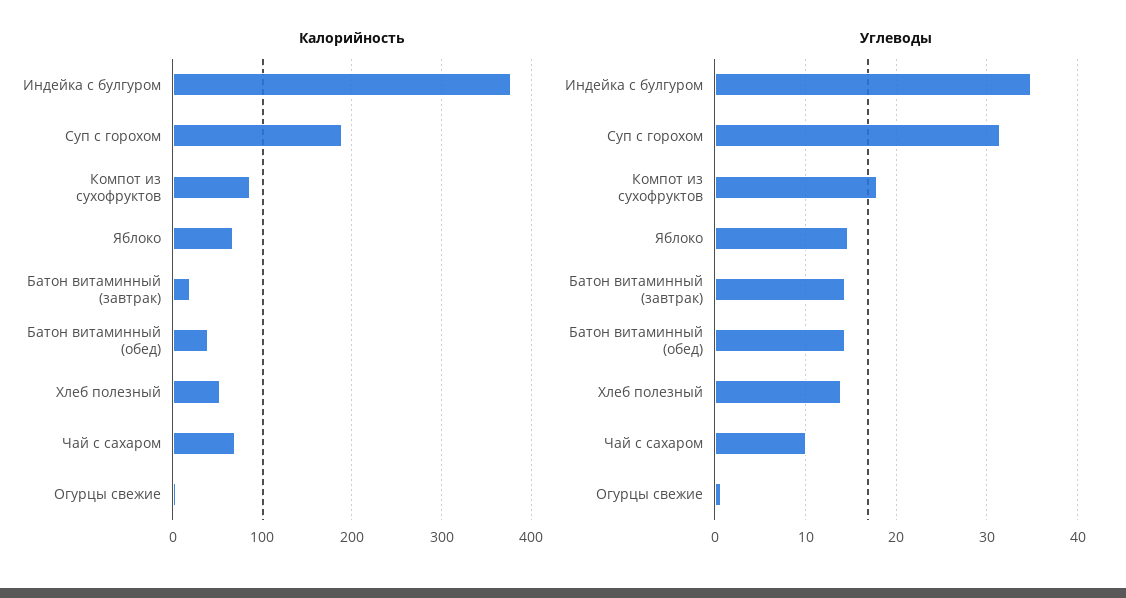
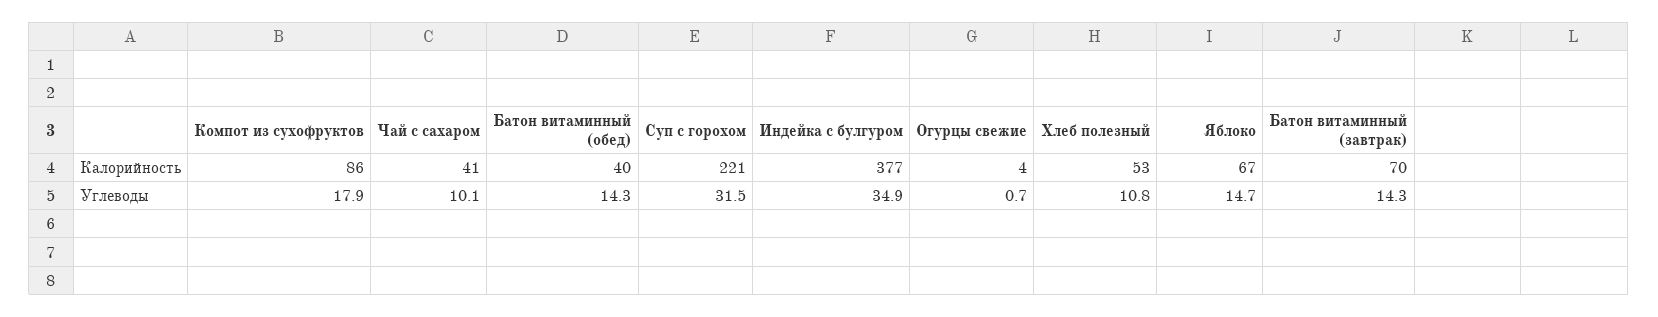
  {
    "Калорийность": {
      "Индейка с булгуром": 377,
-     "Суп с горохом": 190,
+     "Суп с горохом": 221,
      "Компот из сухофруктов": 86,
      "Яблоко": 67,
-     "Батон витаминный (завтрак)": 20,
+     "Батон витаминный (завтрак)": 70,
      "Батон витаминный (обед)": 40,
      "Хлеб полезный": 53,
-     "Чай с сахаром": 70,
+     "Чай с сахаром": 41,
      "Огурцы свежие": 4
    },
    "Углеводы": {
      "Индейка с булгуром": 34.9,
      "Суп с горохом": 31.5,
      "Компот из сухофруктов": 17.9,
      "Яблоко": 14.7,
      "Батон витаминный (завтрак)": 14.3,
      "Батон витаминный (обед)": 14.3,
-     "Хлеб полезный": 14,
+     "Хлеб полезный": 10.8,
      "Чай с сахаром": 10.1,
      "Огурцы свежие": 0.7
    }
  }

